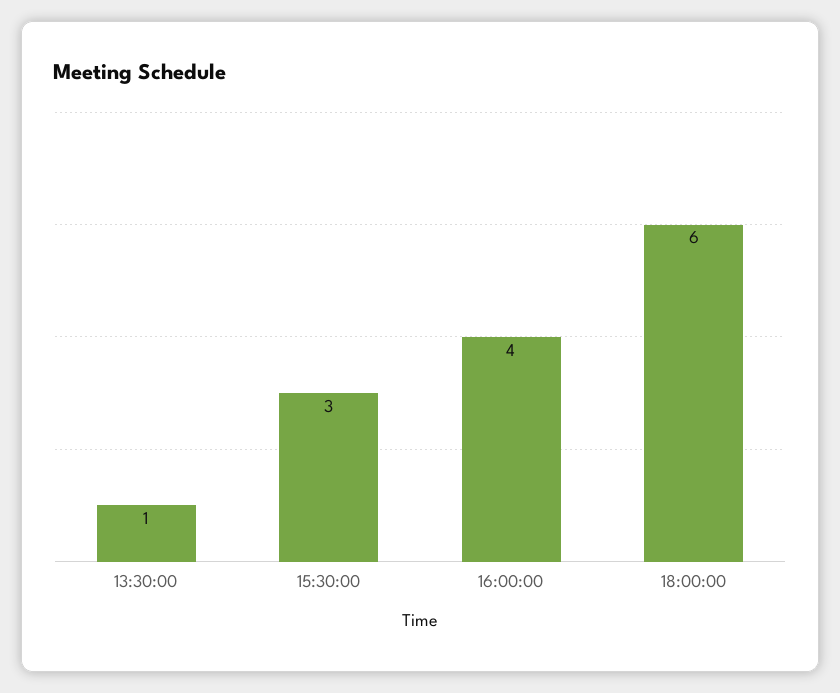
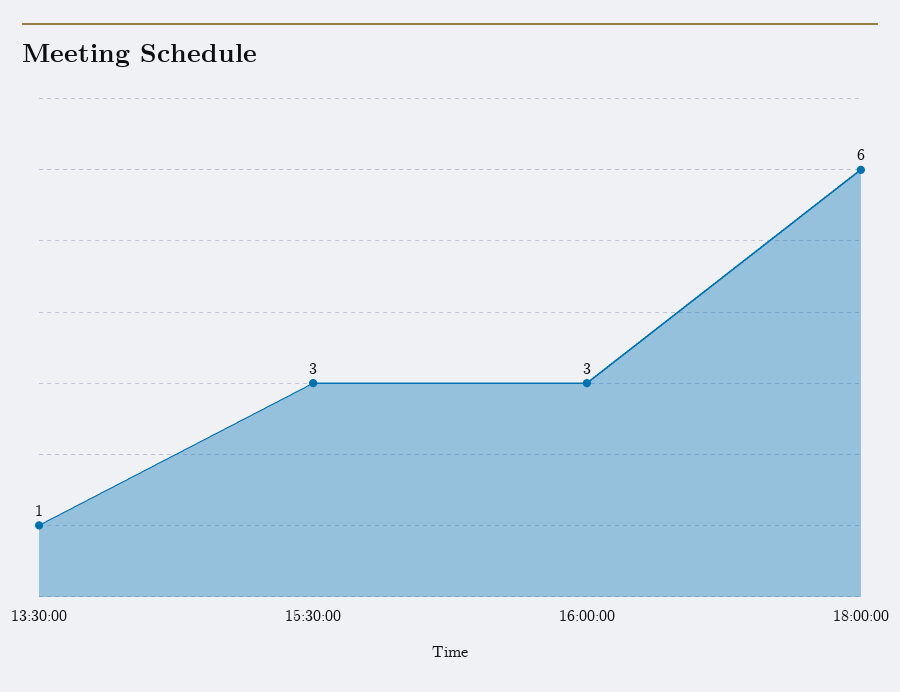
  {
    "13:30:00": 1,
    "15:30:00": 3,
-   "16:00:00": 4,
+   "16:00:00": 3,
    "18:00:00": 6
  }

